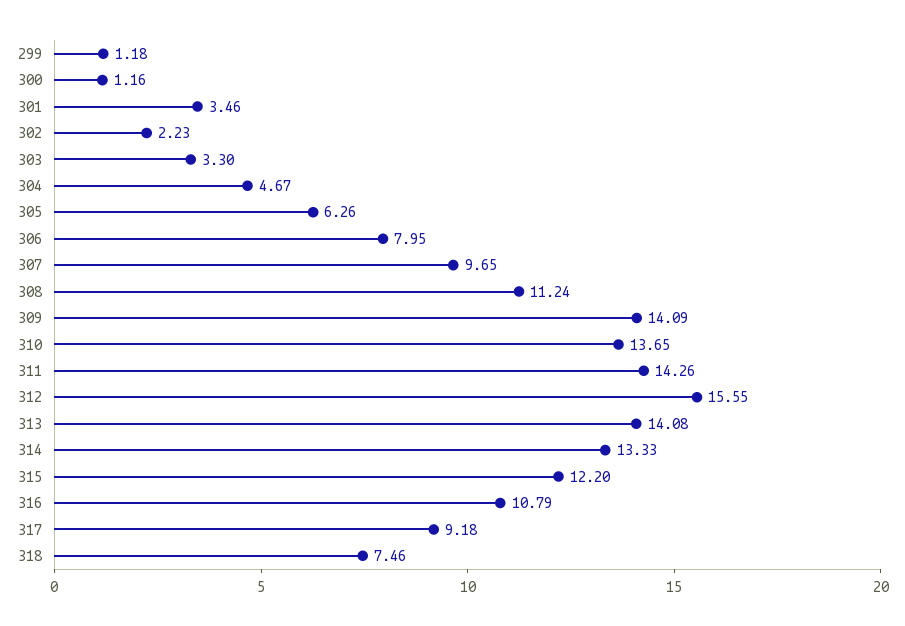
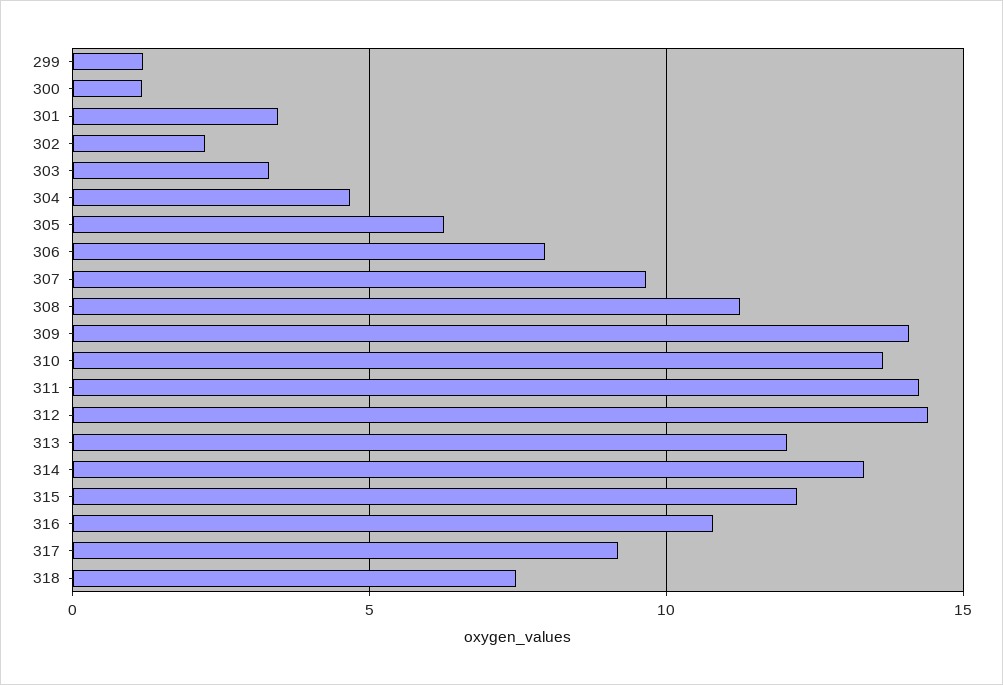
  {
    "299": 1.18,
    "300": 1.16,
    "301": 3.46,
    "302": 2.23,
    "303": 3.3,
    "304": 4.67,
    "305": 6.26,
    "306": 7.95,
    "307": 9.65,
    "308": 11.24,
    "309": 14.09,
    "310": 13.65,
    "311": 14.26,
-   "312": 15.55,
+   "312": 14.5,
-   "313": 14.08,
+   "313": 12,
    "314": 13.33,
    "315": 12.2,
    "316": 10.79,
    "317": 9.18,
    "318": 7.46
  }

